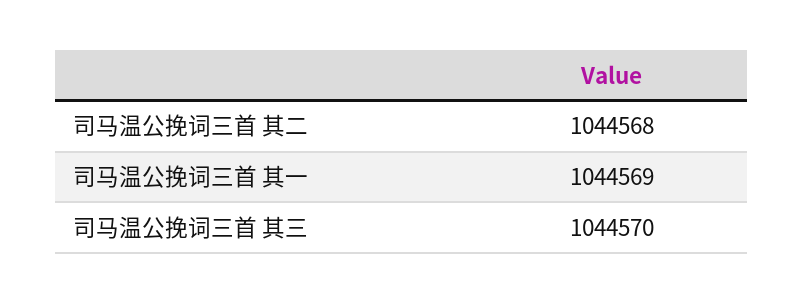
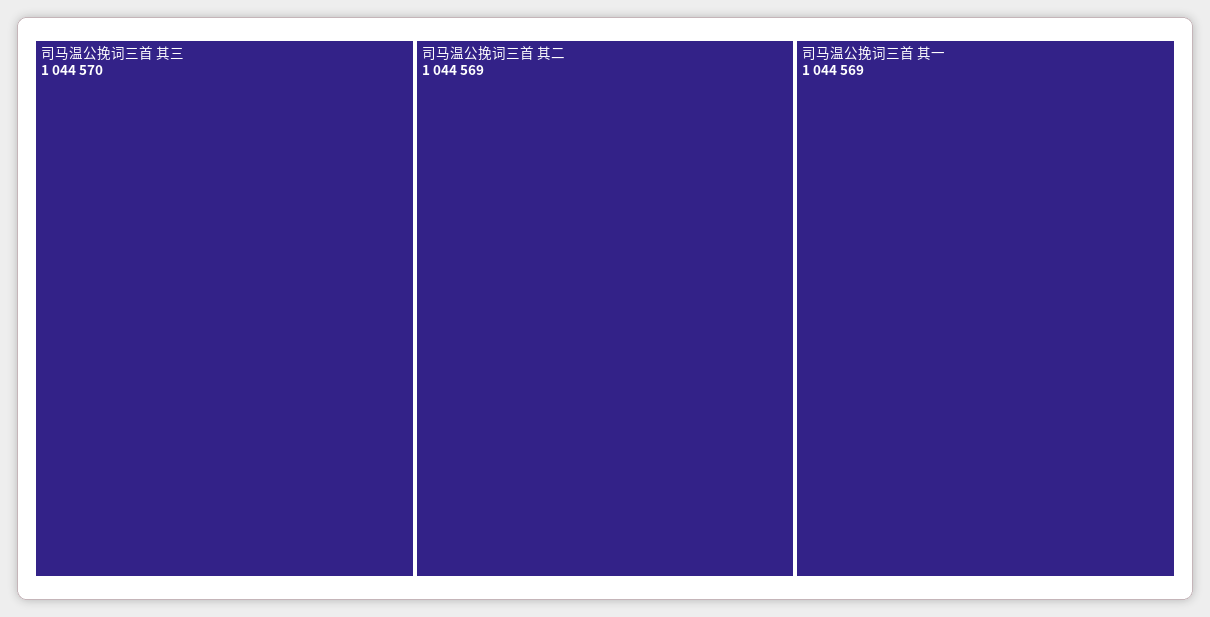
  {
-   "司马温公挽词三首 其二": 1044568,
+   "司马温公挽词三首 其二": 1044569,
    "司马温公挽词三首 其一": 1044569,
    "司马温公挽词三首 其三": 1044570
  }

